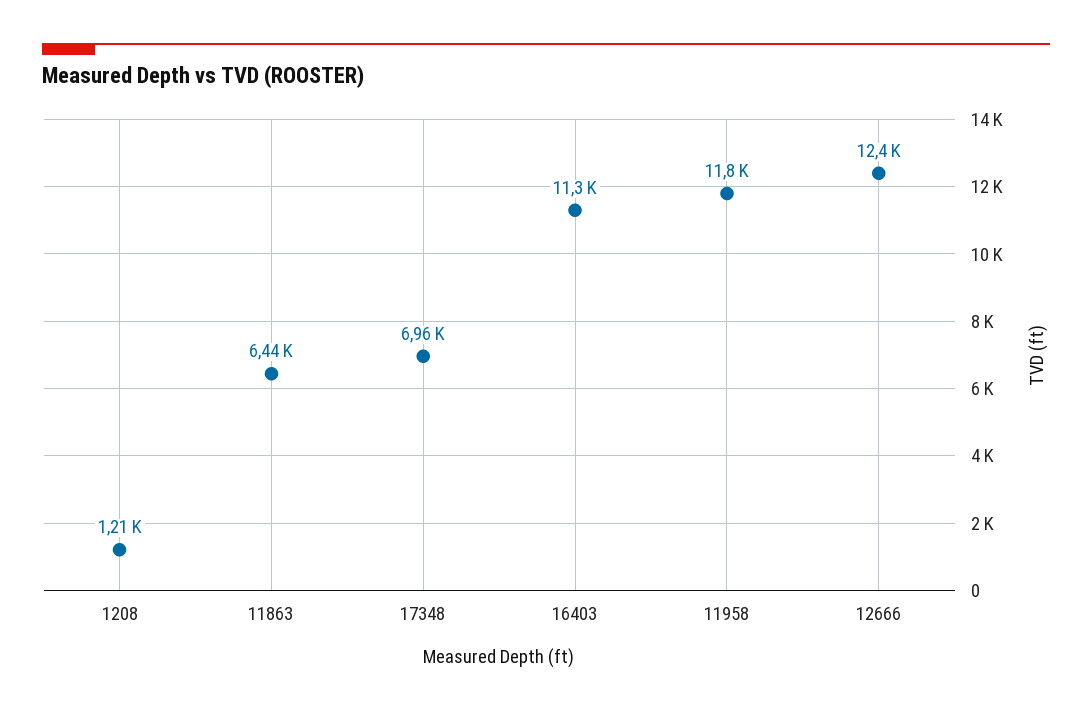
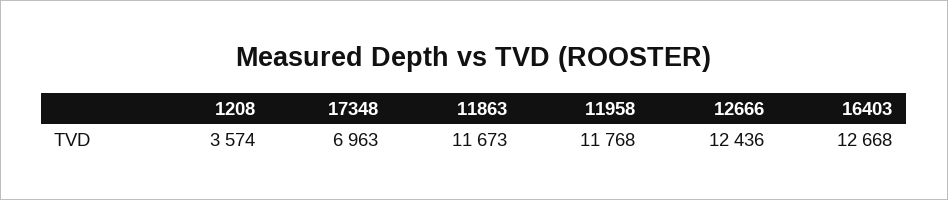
  {
-   "1208": 1210,
+   "1208": 3574,
-   "11863": 6440,
+   "11863": 11673,
    "17348": 6963,
-   "16403": 11300,
+   "16403": 12668,
    "11958": 11768,
    "12666": 12436
  }

